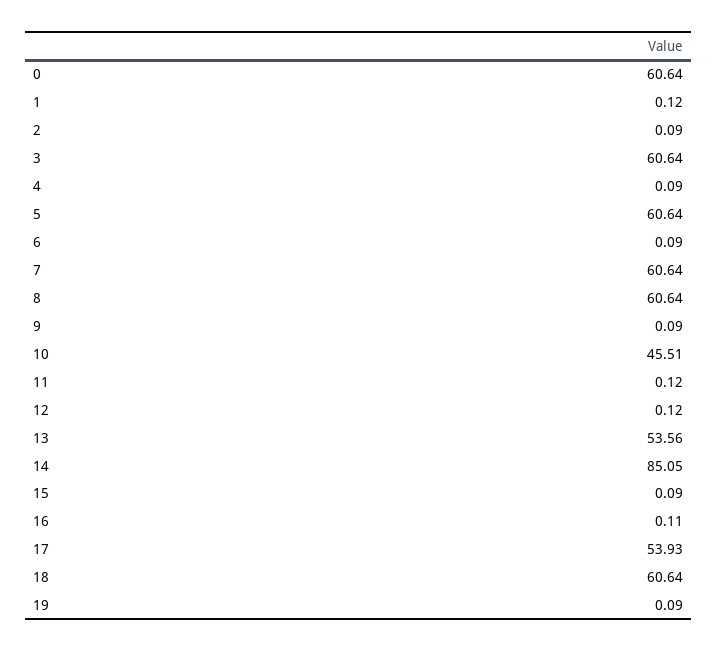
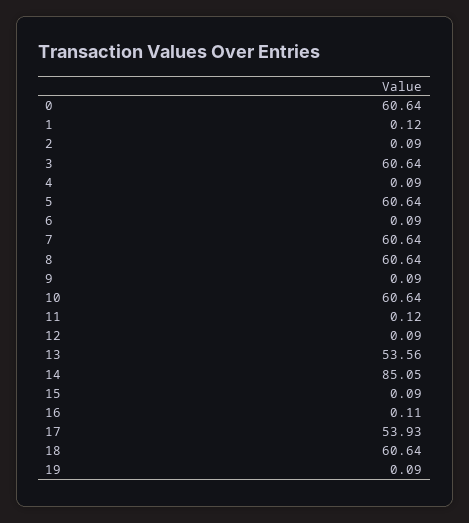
  {
    "0": 60.64,
    "1": 0.12,
    "2": 0.09,
    "3": 60.64,
    "4": 0.09,
    "5": 60.64,
    "6": 0.09,
    "7": 60.64,
    "8": 60.64,
    "9": 0.09,
-   "10": 45.51,
+   "10": 60.64,
    "11": 0.12,
-   "12": 0.12,
+   "12": 0.09,
    "13": 53.56,
    "14": 85.05,
    "15": 0.09,
    "16": 0.11,
    "17": 53.93,
    "18": 60.64,
    "19": 0.09
  }

